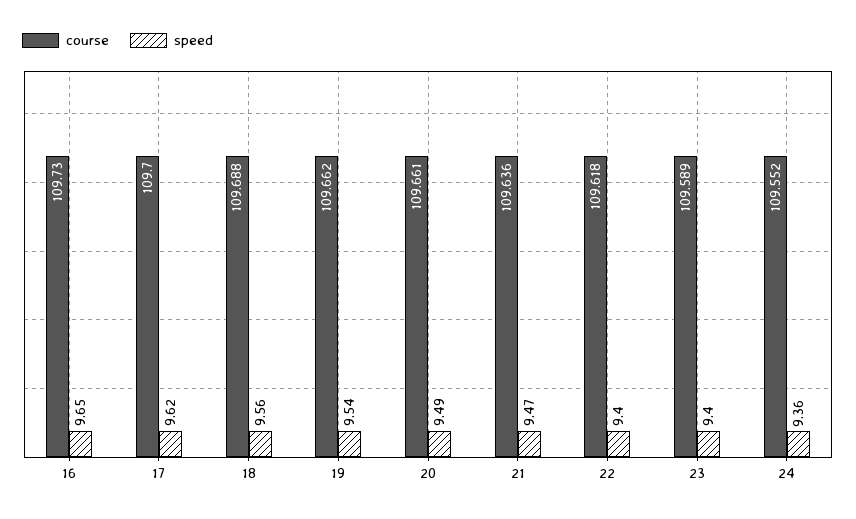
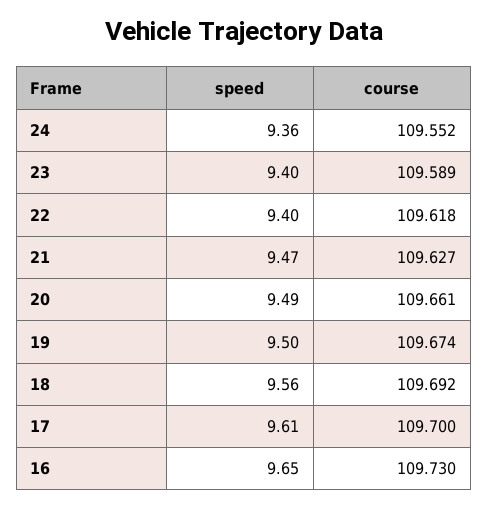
  {
    "course": {
      "16": 109.73,
      "17": 109.7,
-     "18": 109.688,
+     "18": 109.692,
-     "19": 109.662,
+     "19": 109.674,
      "20": 109.661,
-     "21": 109.636,
+     "21": 109.627,
      "22": 109.618,
      "23": 109.589,
      "24": 109.552
    },
    "speed": {
      "16": 9.65,
-     "17": 9.62,
+     "17": 9.61,
      "18": 9.56,
-     "19": 9.54,
+     "19": 9.5,
      "20": 9.49,
      "21": 9.47,
      "22": 9.4,
      "23": 9.4,
      "24": 9.36
    }
  }

